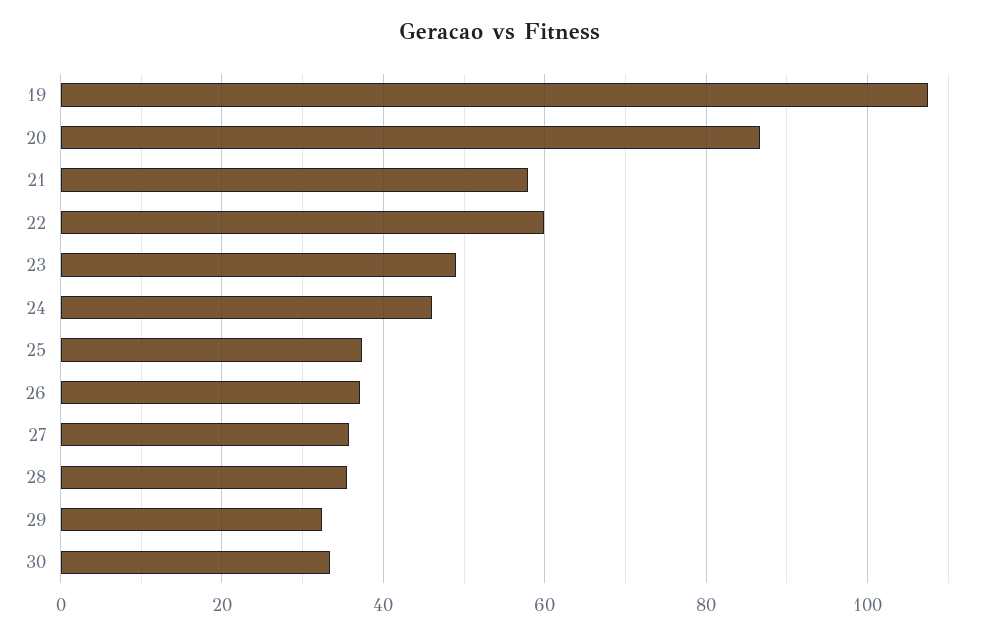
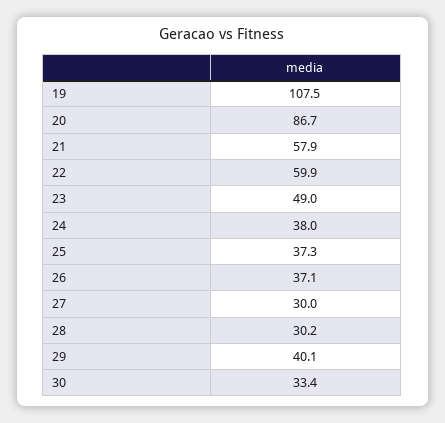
  {
    "19": 107.5,
    "20": 86.7,
    "21": 57.9,
    "22": 59.9,
    "23": 49,
-   "24": 46,
+   "24": 38,
    "25": 37.3,
    "26": 37.1,
-   "27": 36,
+   "27": 30,
-   "28": 36,
+   "28": 30.2,
-   "29": 32,
+   "29": 40.1,
    "30": 33.4
  }

